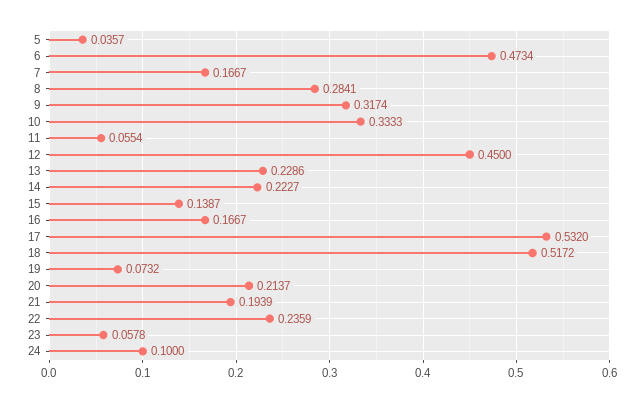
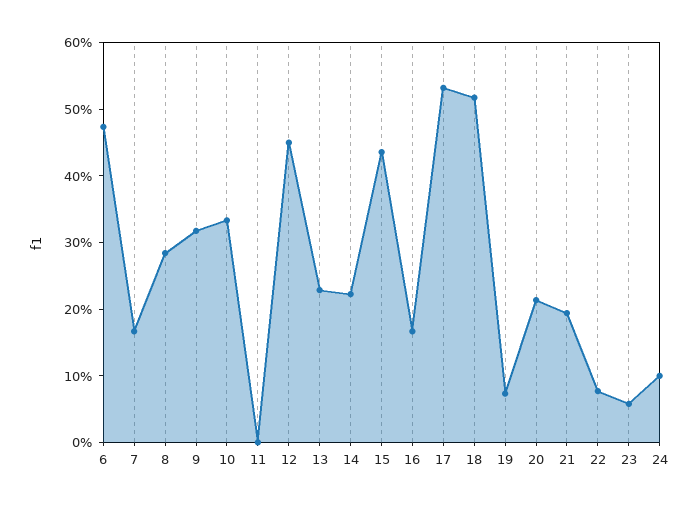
  {
-   "5": 0.0357,
    "6": 0.4734,
    "7": 0.1667,
    "8": 0.2841,
    "9": 0.3174,
    "10": 0.3333,
-   "11": 0.0554,
+   "11": 0,
    "12": 0.45,
    "13": 0.2286,
    "14": 0.2227,
-   "15": 0.1387,
+   "15": 0.44,
    "16": 0.1667,
    "17": 0.532,
    "18": 0.5172,
    "19": 0.0732,
    "20": 0.2137,
    "21": 0.1939,
-   "22": 0.2359,
+   "22": 0.08,
    "23": 0.0578,
    "24": 0.1
  }

